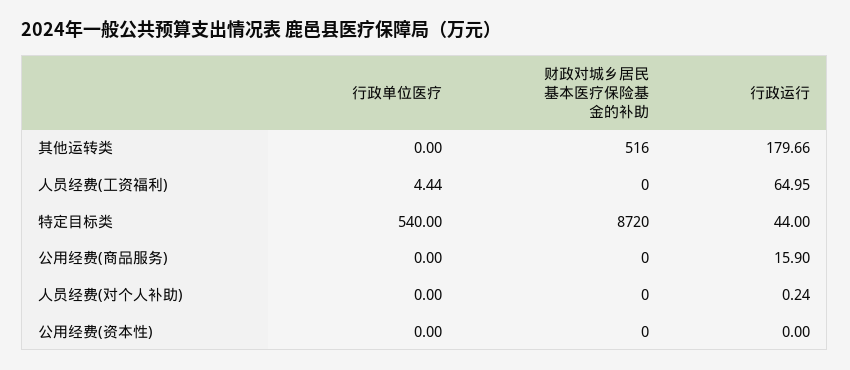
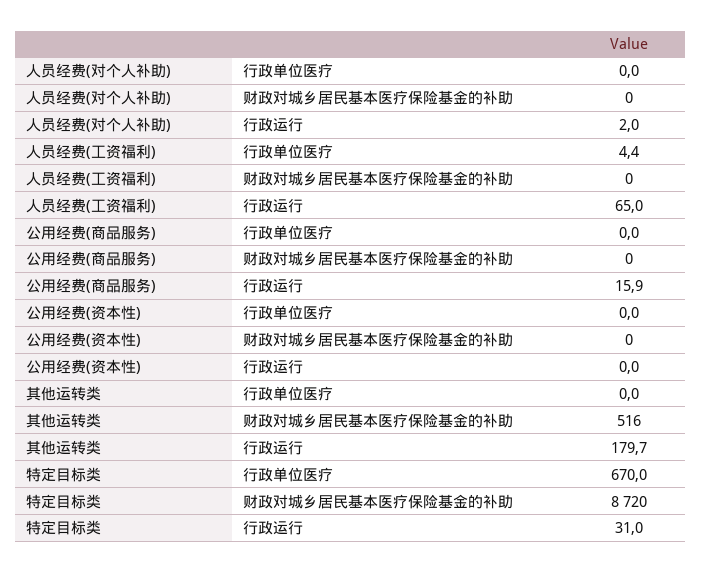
  {
    "行政单位医疗": {
      "其他运转类": 0,
      "人员经费(工资福利)": 4.44,
-     "特定目标类": 540,
+     "特定目标类": 670,
      "公用经费(商品服务)": 0,
      "人员经费(对个人补助)": 0,
      "公用经费(资本性)": 0
    },
    "财政对城乡居民基本医疗保险基金的补助": {
      "其他运转类": 516,
      "人员经费(工资福利)": 0,
      "特定目标类": 8720,
      "公用经费(商品服务)": 0,
      "人员经费(对个人补助)": 0,
      "公用经费(资本性)": 0
    },
    "行政运行": {
      "其他运转类": 179.66,
      "人员经费(工资福利)": 64.95,
-     "特定目标类": 44,
+     "特定目标类": 31,
      "公用经费(商品服务)": 15.9,
-     "人员经费(对个人补助)": 0.24,
+     "人员经费(对个人补助)": 2,
      "公用经费(资本性)": 0
    }
  }

